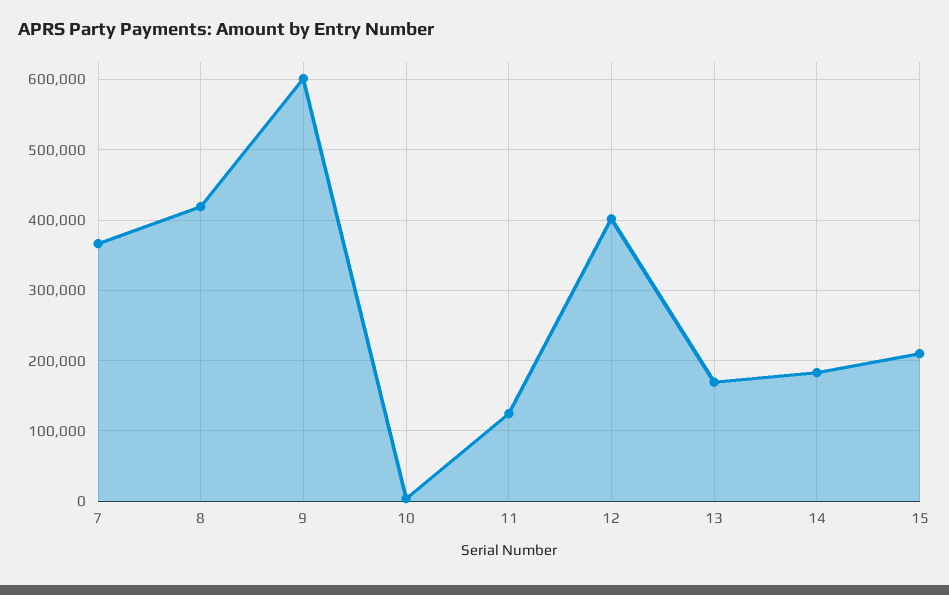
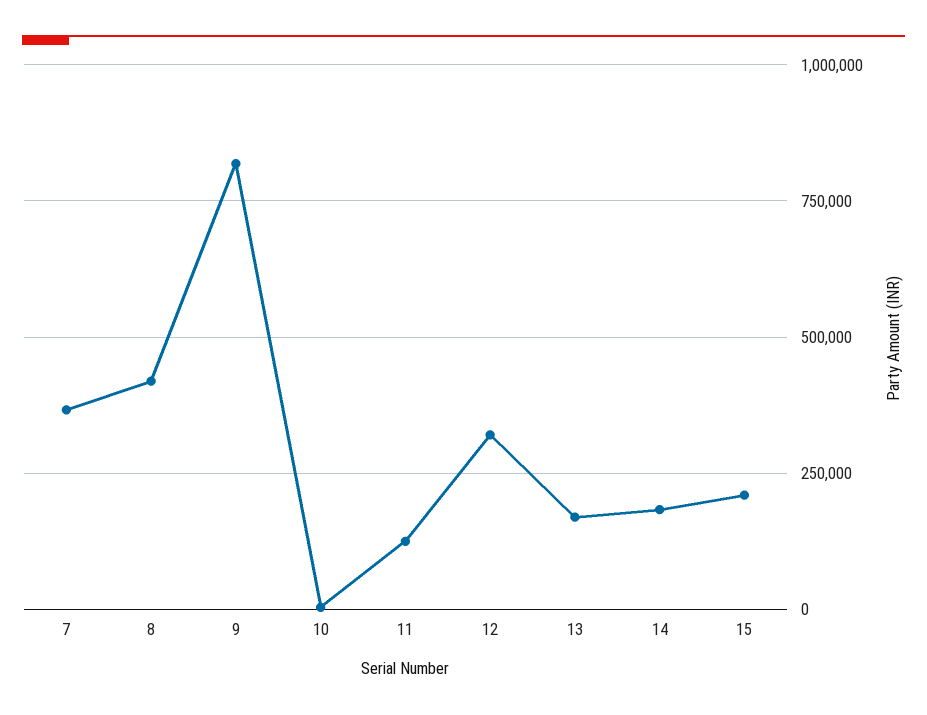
  {
    "7": 370000,
    "8": 420000,
-   "9": 600000,
+   "9": 825000,
    "10": 0,
    "11": 120000,
-   "12": 400000,
+   "12": 325000,
    "13": 170000,
    "14": 180000,
    "15": 210000
  }

